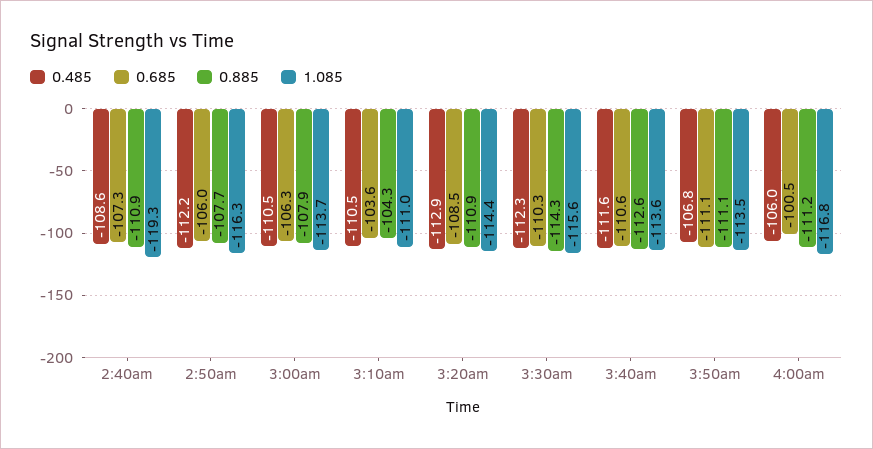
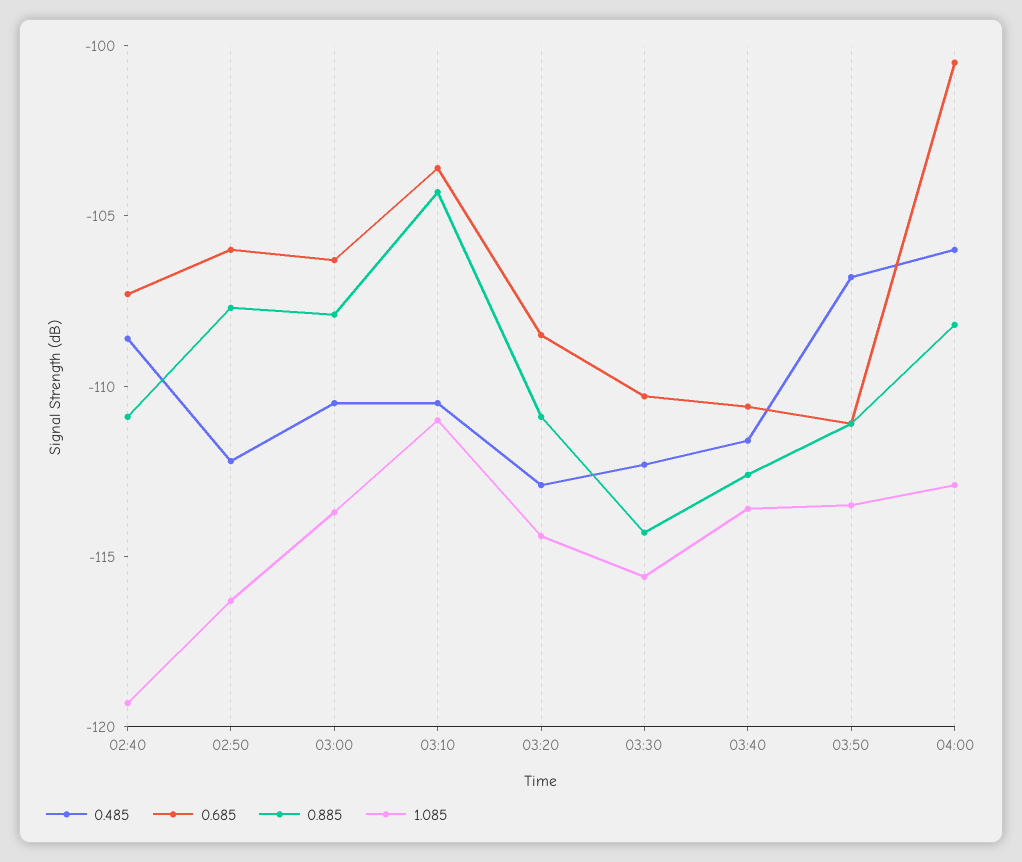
  {
    "0.485": {
      "2:40am": -108.6,
      "2:50am": -112.2,
      "3:00am": -110.5,
      "3:10am": -110.5,
      "3:20am": -112.9,
      "3:30am": -112.3,
      "3:40am": -111.6,
      "3:50am": -106.8,
      "4:00am": -106
    },
    "0.685": {
      "2:40am": -107.3,
      "2:50am": -106,
      "3:00am": -106.3,
      "3:10am": -103.6,
      "3:20am": -108.5,
      "3:30am": -110.3,
      "3:40am": -110.6,
      "3:50am": -111.1,
      "4:00am": -100.5
    },
    "0.885": {
      "2:40am": -110.9,
      "2:50am": -107.7,
      "3:00am": -107.9,
      "3:10am": -104.3,
      "3:20am": -110.9,
      "3:30am": -114.3,
      "3:40am": -112.6,
      "3:50am": -111.1,
-     "4:00am": -111.2
+     "4:00am": -108
    },
    "1.085": {
      "2:40am": -119.3,
      "2:50am": -116.3,
      "3:00am": -113.7,
      "3:10am": -111,
      "3:20am": -114.4,
      "3:30am": -115.6,
      "3:40am": -113.6,
      "3:50am": -113.5,
-     "4:00am": -116.8
+     "4:00am": -113
    }
  }

